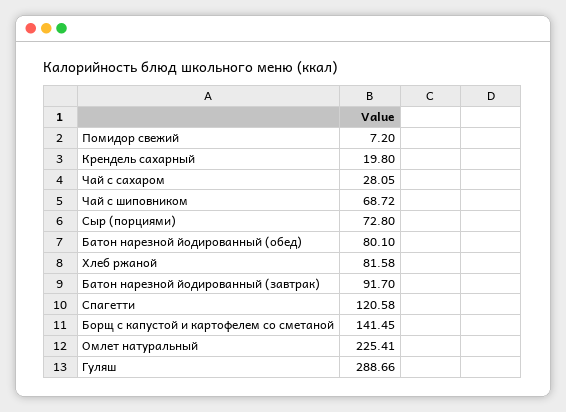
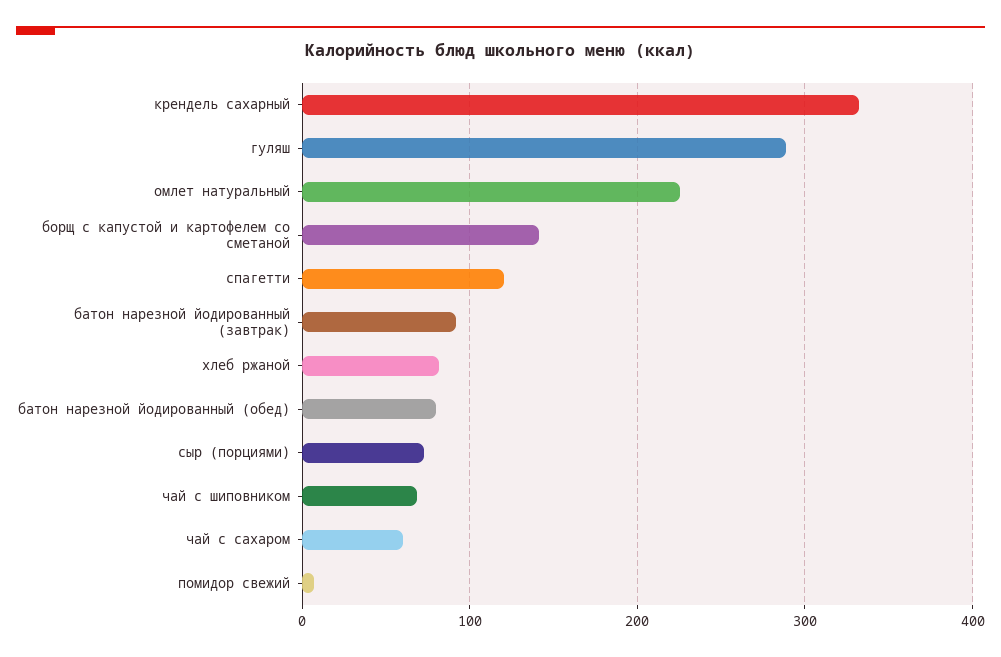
  {
    "Помидор свежий": 7.2,
-   "Крендель сахарный": 19.8,
+   "Крендель сахарный": 330,
-   "Чай с сахаром": 28.05,
+   "Чай с сахаром": 60,
    "Чай с шиповником": 68.72,
    "Сыр (порциями)": 72.8,
    "Батон нарезной йодированный (обед)": 80.1,
    "Хлеб ржаной": 81.58,
    "Батон нарезной йодированный (завтрак)": 91.7,
    "Спагетти": 120.58,
    "Борщ с капустой и картофелем со сметаной": 141.45,
    "Омлет натуральный": 225.41,
    "Гуляш": 288.66
  }

